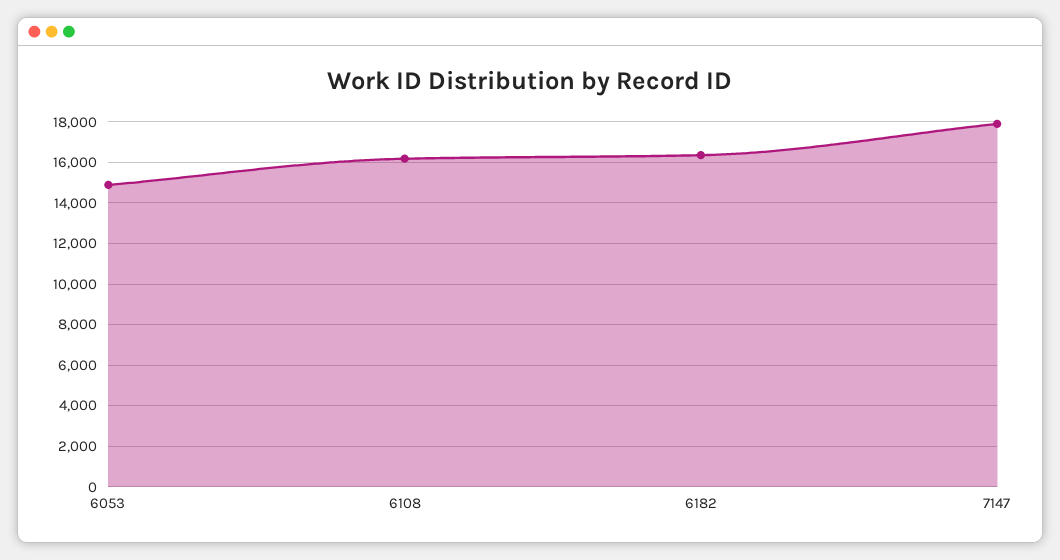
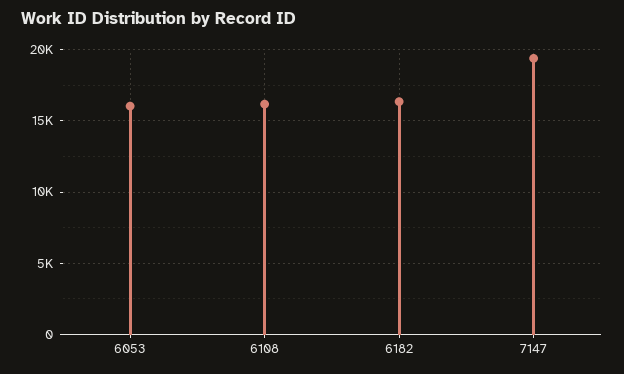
  {
-   "6053": 15000,
+   "6053": 16000,
    "6108": 16000,
    "6182": 16500,
-   "7147": 18000
+   "7147": 19500
  }

